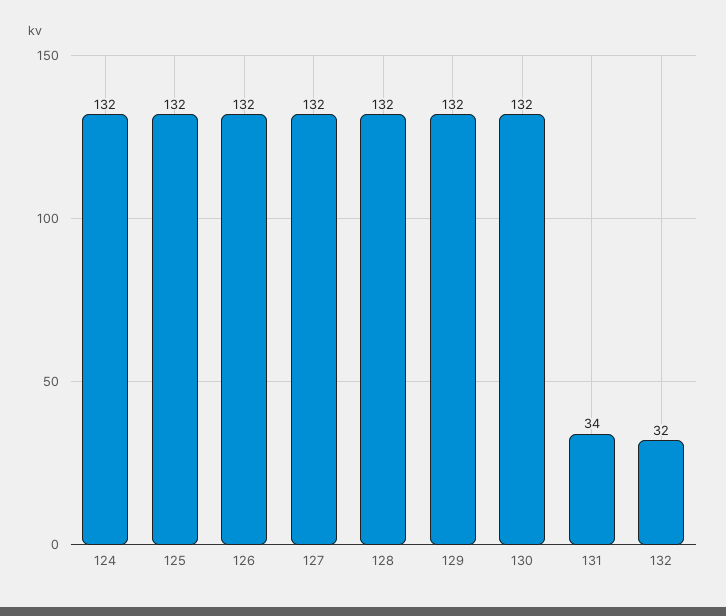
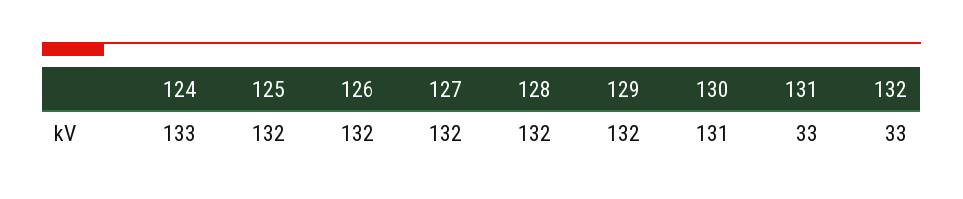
  {
-   "124": 132,
+   "124": 133,
    "125": 132,
    "126": 132,
    "127": 132,
    "128": 132,
    "129": 132,
-   "130": 132,
+   "130": 131,
-   "131": 34,
+   "131": 33,
-   "132": 32
+   "132": 33
  }

